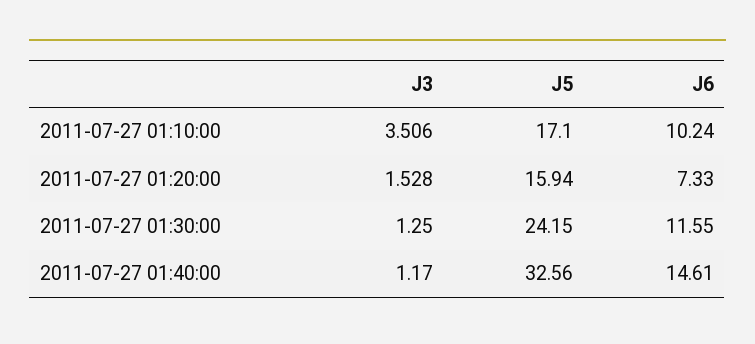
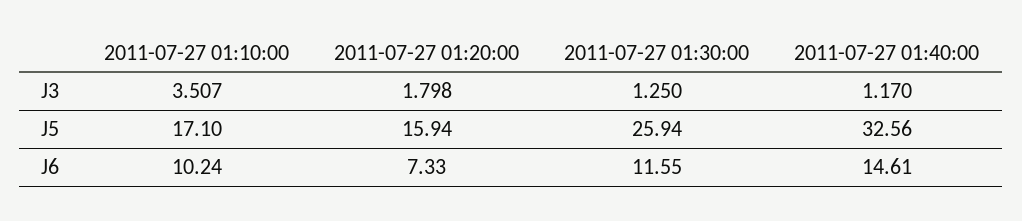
  {
    "J3": {
-     "2011-07-27 01:10:00": 3.506,
+     "2011-07-27 01:10:00": 3.507,
-     "2011-07-27 01:20:00": 1.528,
+     "2011-07-27 01:20:00": 1.798,
      "2011-07-27 01:30:00": 1.25,
      "2011-07-27 01:40:00": 1.17
    },
    "J5": {
      "2011-07-27 01:10:00": 17.1,
      "2011-07-27 01:20:00": 15.94,
-     "2011-07-27 01:30:00": 24.15,
+     "2011-07-27 01:30:00": 25.94,
      "2011-07-27 01:40:00": 32.56
    },
    "J6": {
      "2011-07-27 01:10:00": 10.24,
      "2011-07-27 01:20:00": 7.33,
      "2011-07-27 01:30:00": 11.55,
      "2011-07-27 01:40:00": 14.61
    }
  }

